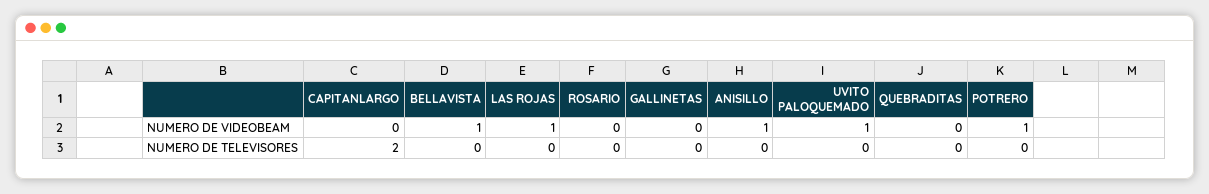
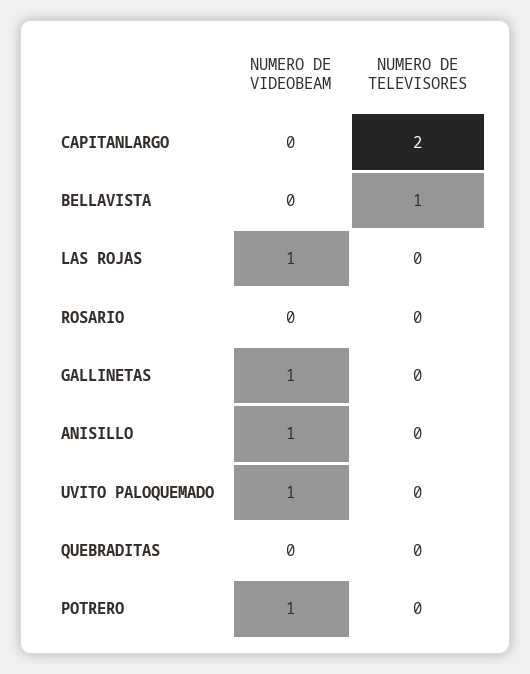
  {
    "CAPITANLARGO": {
      "NUMERO DE VIDEOBEAM": 0,
      "NUMERO DE TELEVISORES": 2
    },
    "BELLAVISTA": {
-     "NUMERO DE VIDEOBEAM": 1,
+     "NUMERO DE VIDEOBEAM": 0,
-     "NUMERO DE TELEVISORES": 0
+     "NUMERO DE TELEVISORES": 1
    },
    "LAS ROJAS": {
      "NUMERO DE VIDEOBEAM": 1,
      "NUMERO DE TELEVISORES": 0
    },
    "ROSARIO": {
      "NUMERO DE VIDEOBEAM": 0,
      "NUMERO DE TELEVISORES": 0
    },
    "GALLINETAS": {
-     "NUMERO DE VIDEOBEAM": 0,
+     "NUMERO DE VIDEOBEAM": 1,
      "NUMERO DE TELEVISORES": 0
    },
    "ANISILLO": {
      "NUMERO DE VIDEOBEAM": 1,
      "NUMERO DE TELEVISORES": 0
    },
    "UVITO PALOQUEMADO": {
      "NUMERO DE VIDEOBEAM": 1,
      "NUMERO DE TELEVISORES": 0
    },
    "QUEBRADITAS": {
      "NUMERO DE VIDEOBEAM": 0,
      "NUMERO DE TELEVISORES": 0
    },
    "POTRERO": {
      "NUMERO DE VIDEOBEAM": 1,
      "NUMERO DE TELEVISORES": 0
    }
  }

